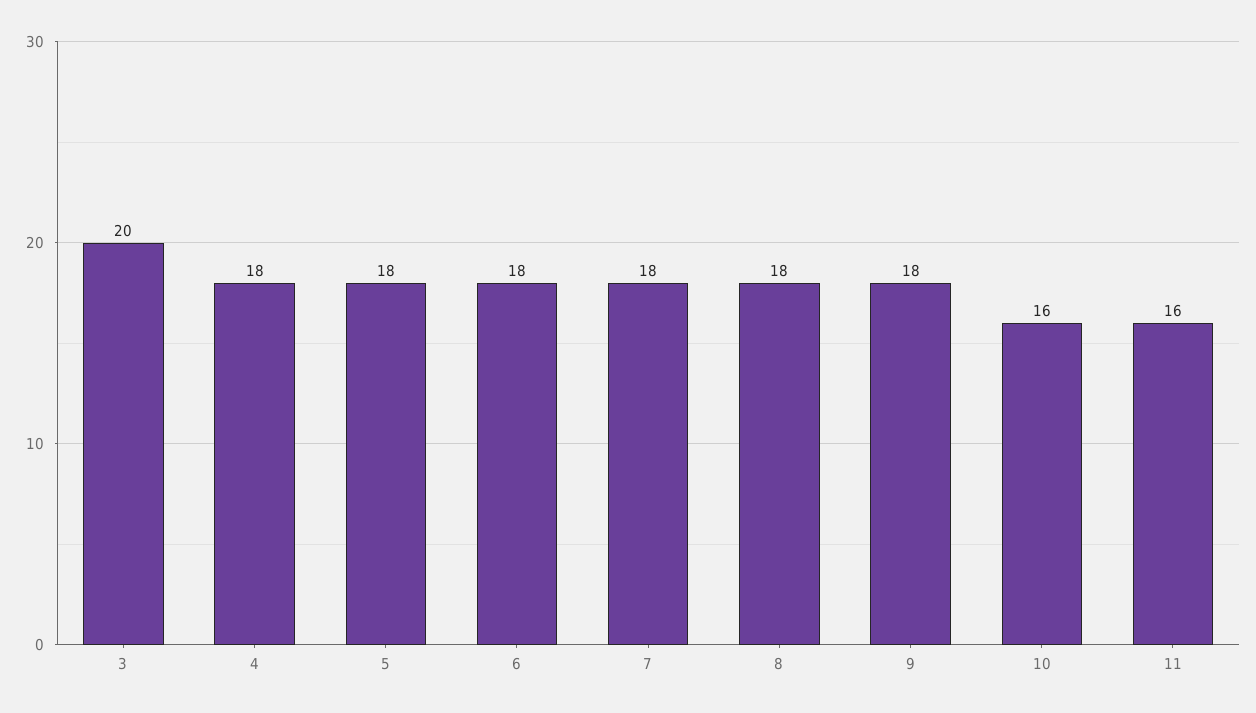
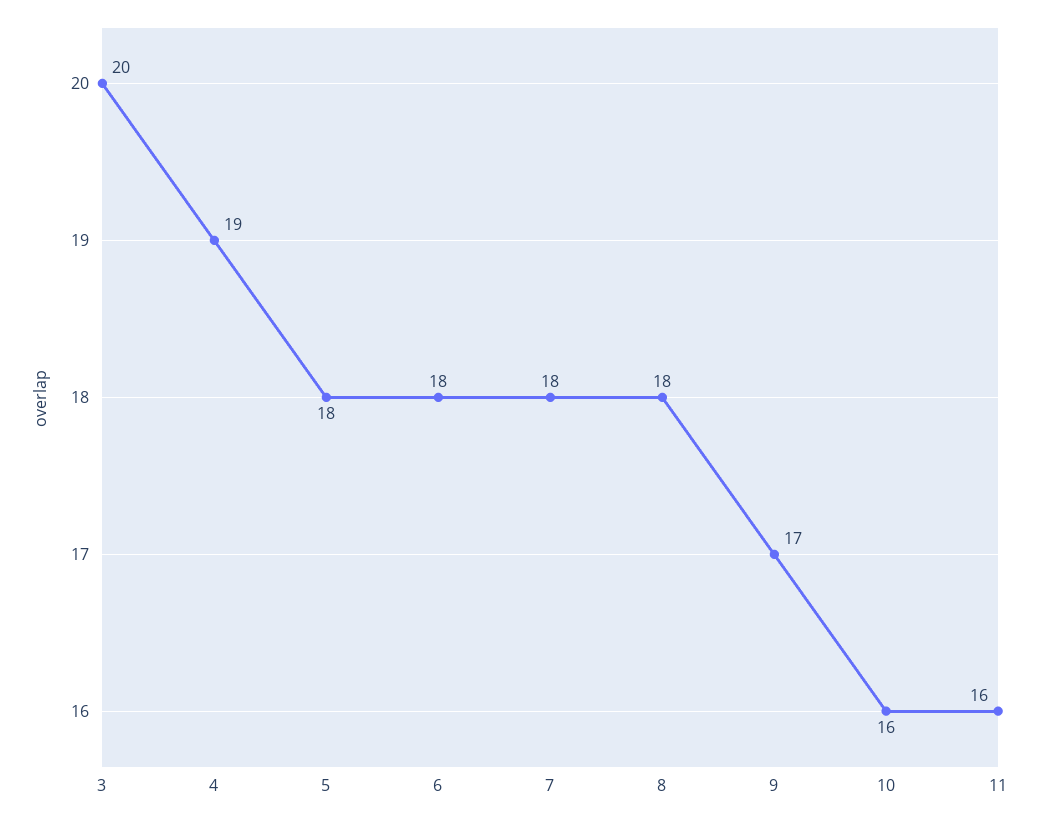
  {
    "3": 20,
-   "4": 18,
+   "4": 19,
    "5": 18,
    "6": 18,
    "7": 18,
    "8": 18,
-   "9": 18,
+   "9": 17,
    "10": 16,
    "11": 16
  }

